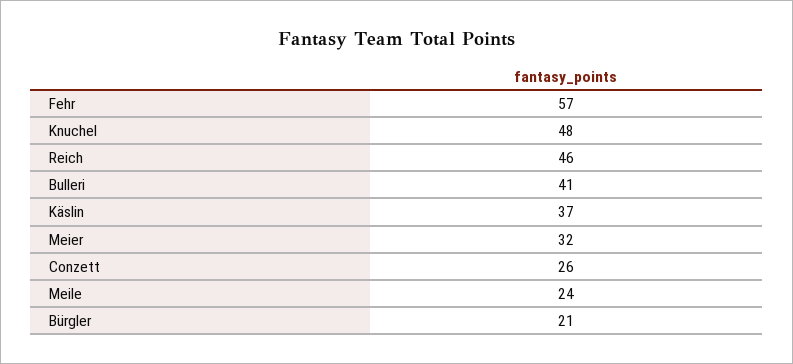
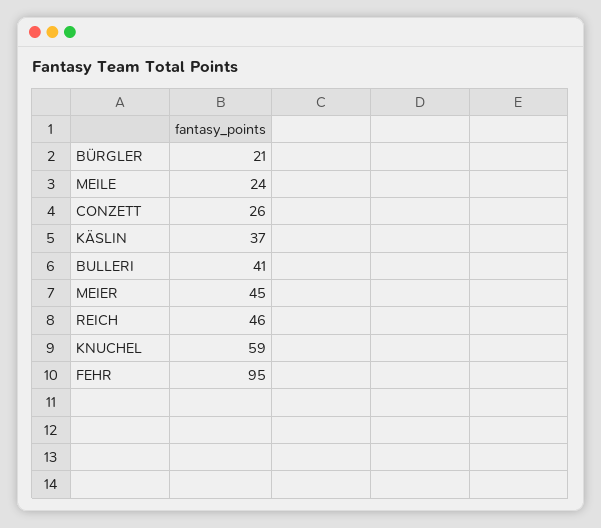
  {
-   "Fehr": 57,
+   "Fehr": 95,
-   "Knuchel": 48,
+   "Knuchel": 59,
    "Reich": 46,
    "Bulleri": 41,
    "Käslin": 37,
-   "Meier": 32,
+   "Meier": 45,
    "Conzett": 26,
    "Meile": 24,
    "Bürgler": 21
  }

